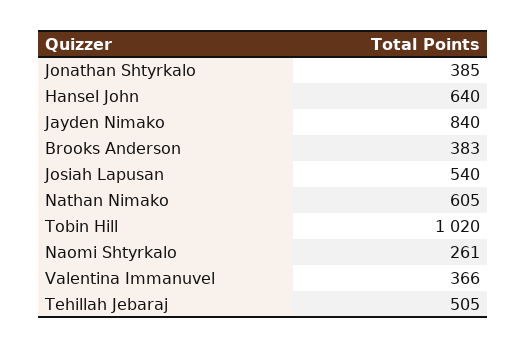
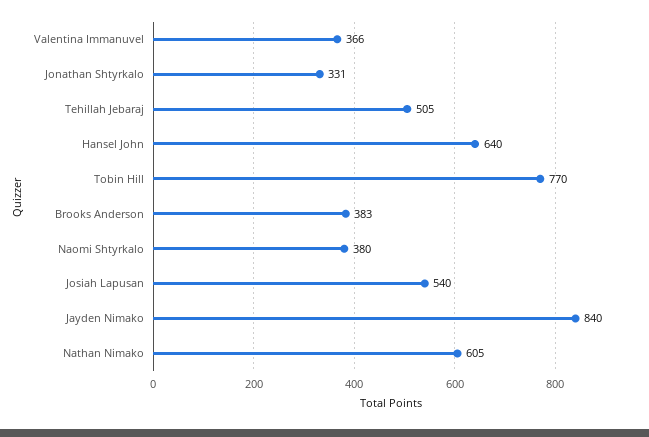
  {
-   "Jonathan Shtyrkalo": 385,
+   "Jonathan Shtyrkalo": 331,
    "Hansel John": 640,
    "Jayden Nimako": 840,
    "Brooks Anderson": 383,
    "Josiah Lapusan": 540,
    "Nathan Nimako": 605,
-   "Tobin Hill": 1020,
+   "Tobin Hill": 770,
-   "Naomi Shtyrkalo": 261,
+   "Naomi Shtyrkalo": 380,
    "Valentina Immanuvel": 366,
    "Tehillah Jebaraj": 505
  }

